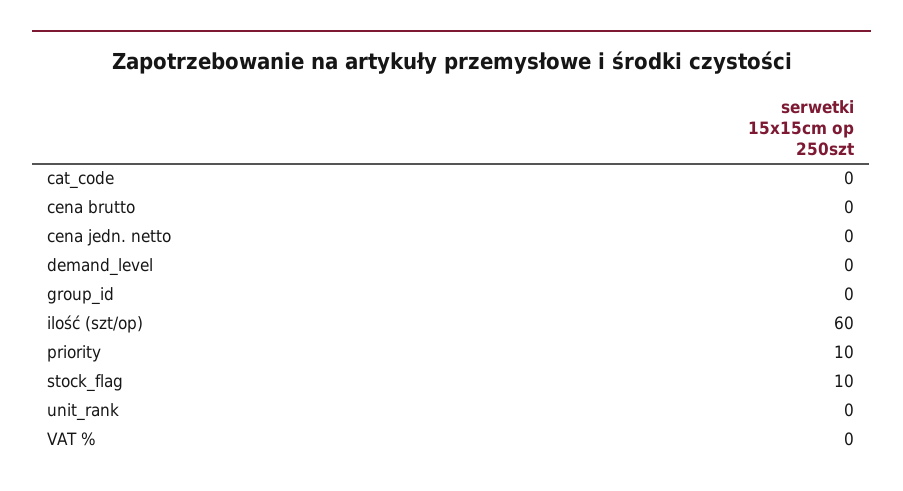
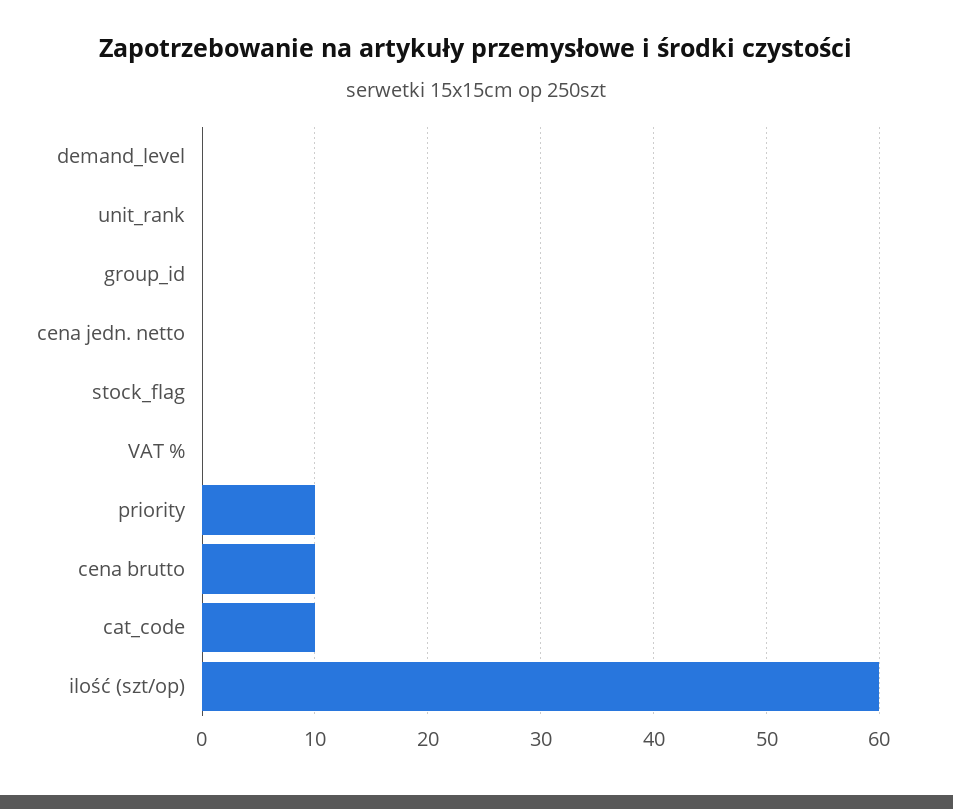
  {
-   "cat_code": 0,
+   "cat_code": 10,
-   "cena brutto": 0,
+   "cena brutto": 10,
    "cena jedn. netto": 0,
    "demand_level": 0,
    "group_id": 0,
    "ilość (szt/op)": 60,
    "priority": 10,
-   "stock_flag": 10,
+   "stock_flag": 0,
    "unit_rank": 0,
    "VAT %": 0
  }

